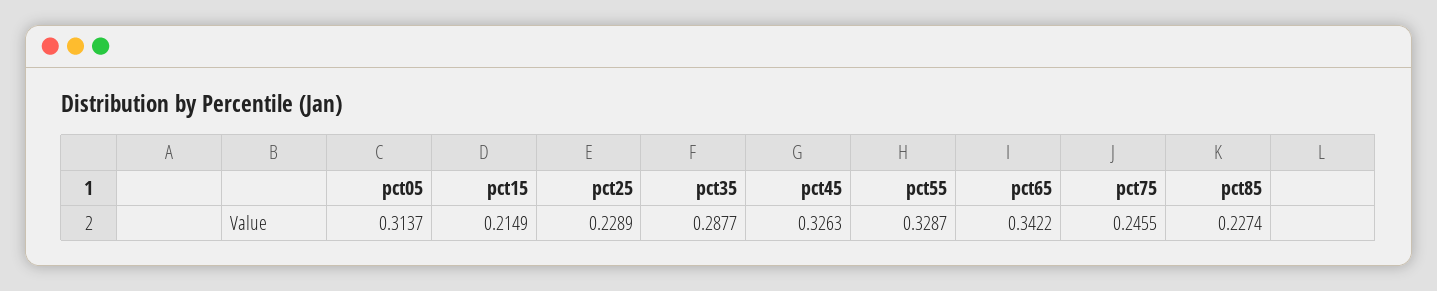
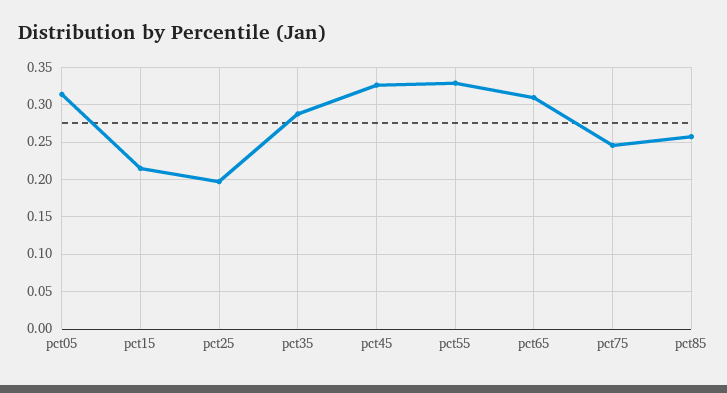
  {
    "pct05": 0.3137,
    "pct15": 0.2149,
-   "pct25": 0.2289,
+   "pct25": 0.2,
    "pct35": 0.2877,
    "pct45": 0.3263,
    "pct55": 0.3287,
-   "pct65": 0.3422,
+   "pct65": 0.31,
    "pct75": 0.2455,
-   "pct85": 0.2274
+   "pct85": 0.26
  }

